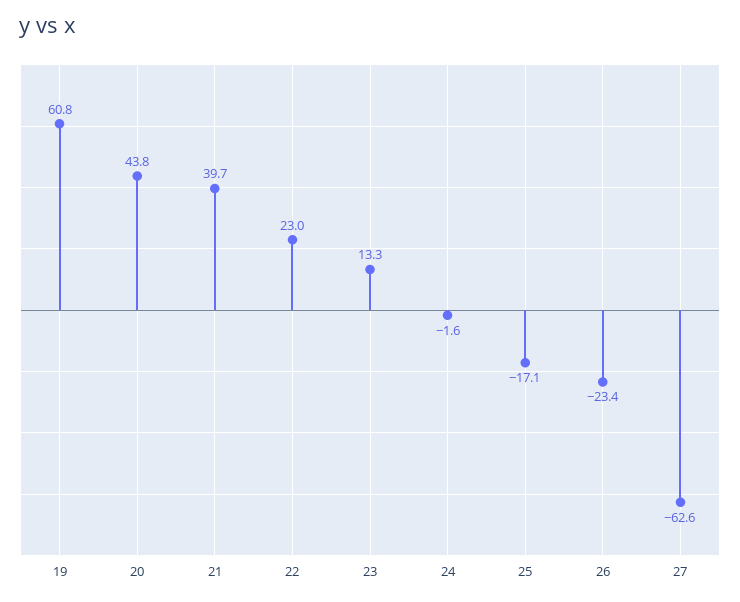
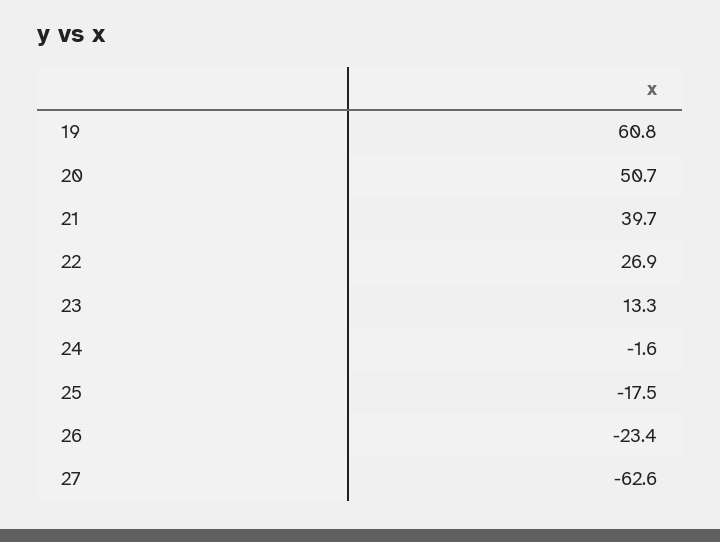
  {
    "19": 60.8,
-   "20": 43.8,
+   "20": 50.7,
    "21": 39.7,
-   "22": 23,
+   "22": 26.9,
    "23": 13.3,
    "24": -1.6,
-   "25": -17.1,
+   "25": -17.5,
    "26": -23.4,
    "27": -62.6
  }

